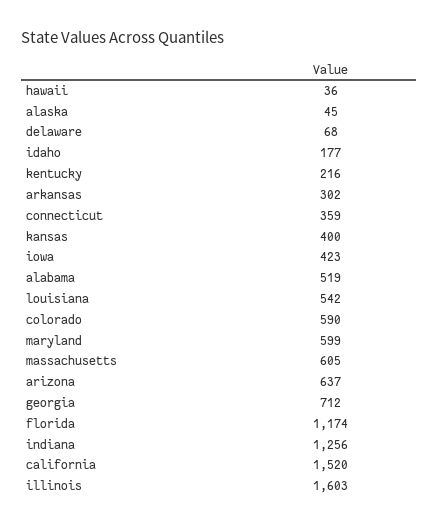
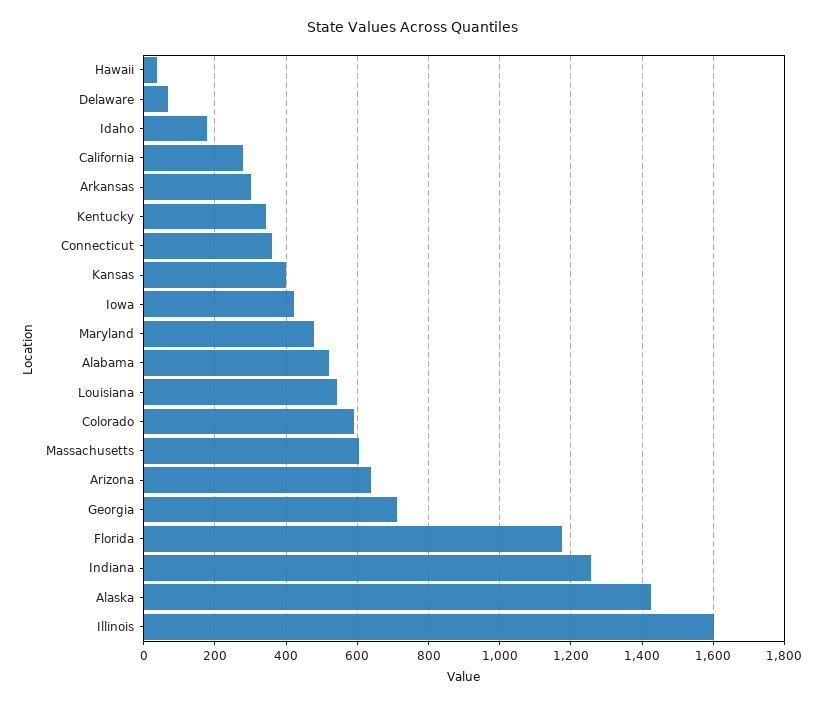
  {
    "hawaii": 36,
-   "alaska": 45,
+   "alaska": 1420,
    "delaware": 68,
    "idaho": 177,
-   "kentucky": 216,
+   "kentucky": 340,
    "arkansas": 302,
    "connecticut": 359,
    "kansas": 400,
    "iowa": 423,
    "alabama": 519,
    "louisiana": 542,
    "colorado": 590,
-   "maryland": 599,
+   "maryland": 480,
    "massachusetts": 605,
    "arizona": 637,
    "georgia": 712,
    "florida": 1174,
    "indiana": 1256,
-   "california": 1520,
+   "california": 280,
    "illinois": 1603
  }

